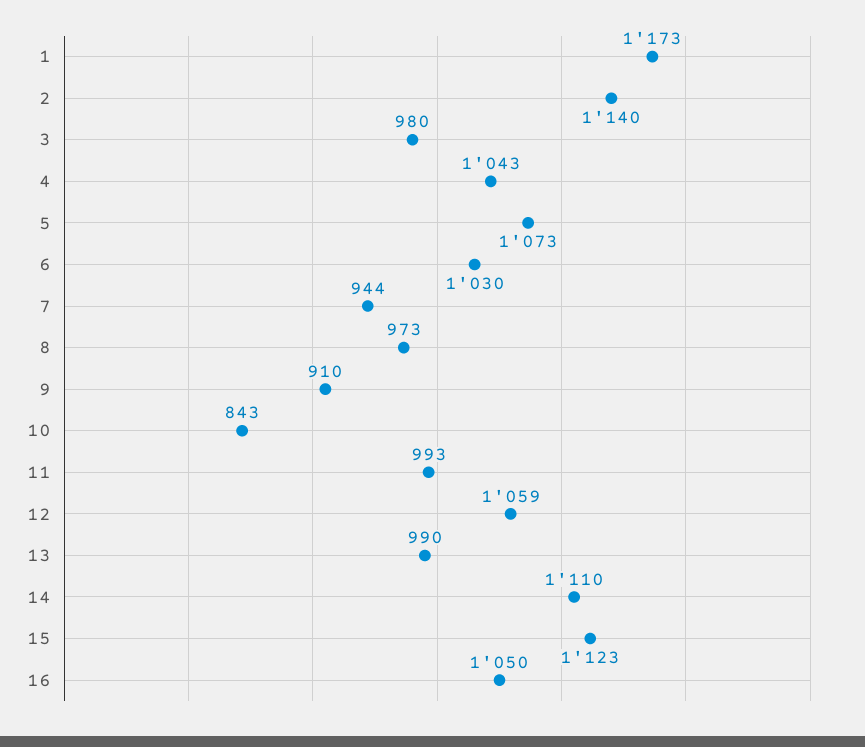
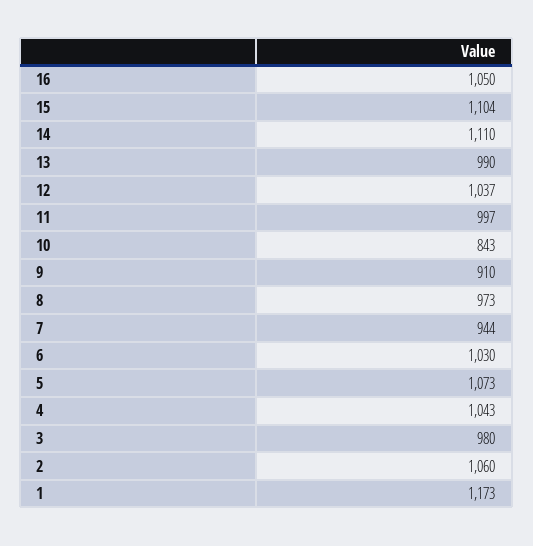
  {
    "1": 1173,
-   "2": 1140,
+   "2": 1060,
    "3": 980,
    "4": 1043,
    "5": 1073,
    "6": 1030,
    "7": 944,
    "8": 973,
    "9": 910,
    "10": 843,
-   "11": 993,
+   "11": 997,
-   "12": 1059,
+   "12": 1037,
    "13": 990,
    "14": 1110,
-   "15": 1123,
+   "15": 1104,
    "16": 1050
  }

